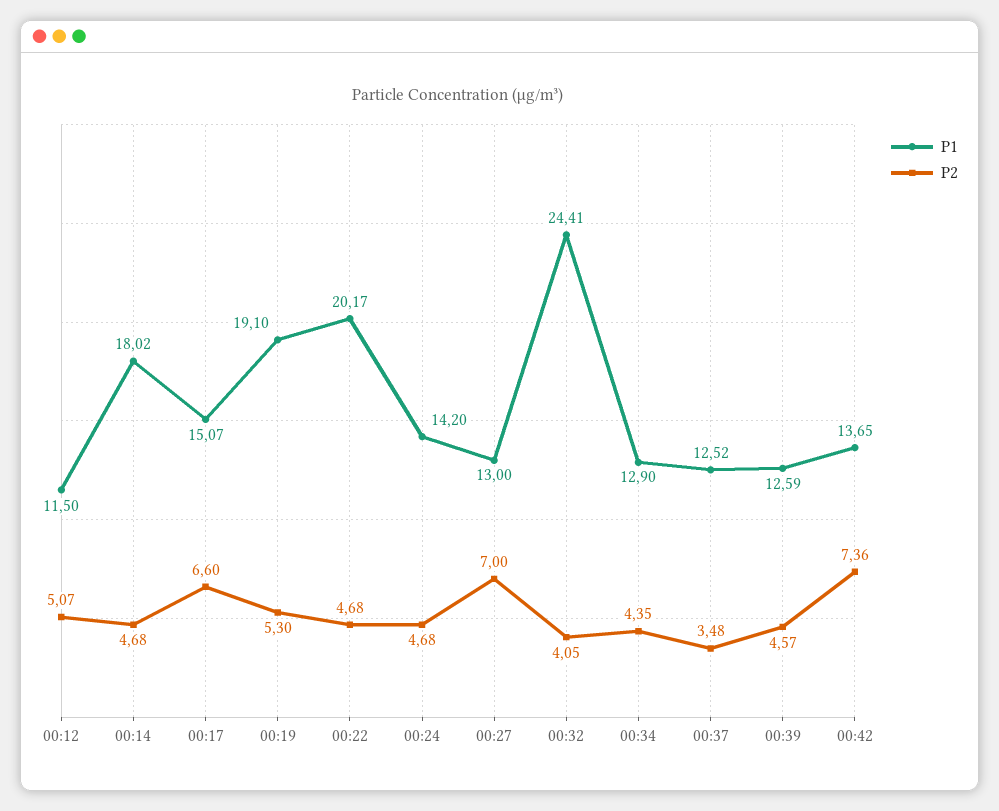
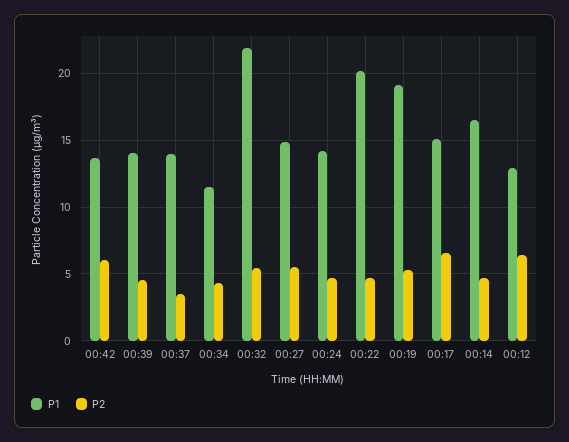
  {
    "P1": {
-     "00:12": 11.5,
+     "00:12": 13,
-     "00:14": 18.02,
+     "00:14": 16.5,
      "00:17": 15.07,
      "00:19": 19.1,
      "00:22": 20.17,
      "00:24": 14.2,
-     "00:27": 13,
+     "00:27": 15,
-     "00:32": 24.41,
+     "00:32": 22,
-     "00:34": 12.9,
+     "00:34": 11.5,
-     "00:37": 12.52,
+     "00:37": 14,
-     "00:39": 12.59,
+     "00:39": 14,
      "00:42": 13.65
    },
    "P2": {
-     "00:12": 5.07,
+     "00:12": 6.5,
      "00:14": 4.68,
      "00:17": 6.6,
      "00:19": 5.3,
      "00:22": 4.68,
      "00:24": 4.68,
-     "00:27": 7,
+     "00:27": 5.5,
-     "00:32": 4.05,
+     "00:32": 5.5,
      "00:34": 4.35,
      "00:37": 3.48,
      "00:39": 4.57,
-     "00:42": 7.36
+     "00:42": 6
    }
  }

